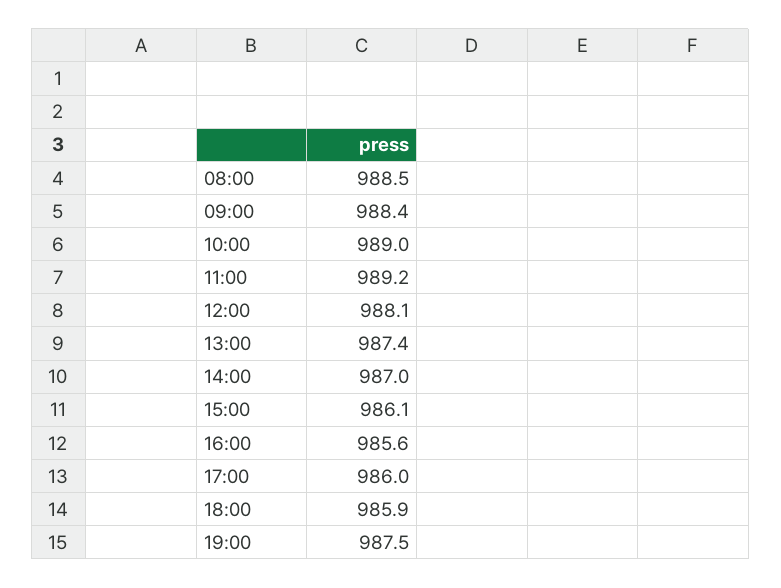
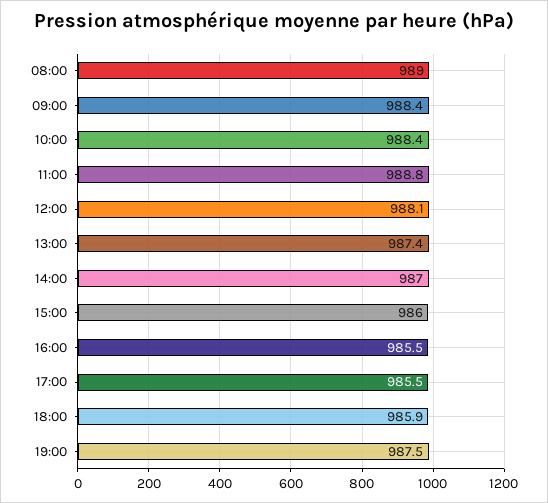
  {
-   "08:00": 988.5,
+   "08:00": 989,
    "09:00": 988.4,
-   "10:00": 989,
+   "10:00": 988.4,
-   "11:00": 989.2,
+   "11:00": 988.8,
    "12:00": 988.1,
    "13:00": 987.4,
    "14:00": 987,
-   "15:00": 986.1,
+   "15:00": 986,
-   "16:00": 985.6,
+   "16:00": 985.5,
-   "17:00": 986,
+   "17:00": 985.5,
    "18:00": 985.9,
    "19:00": 987.5
  }

